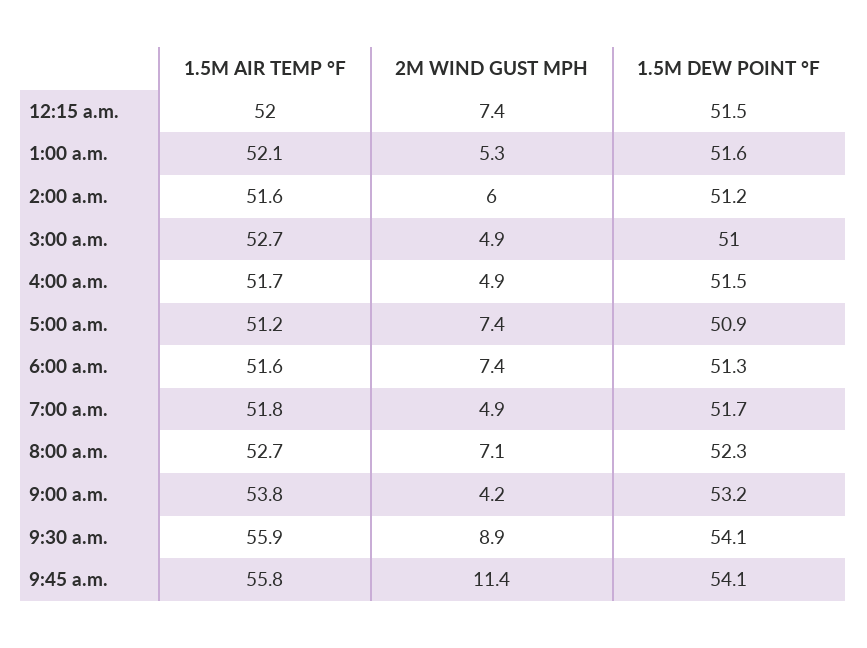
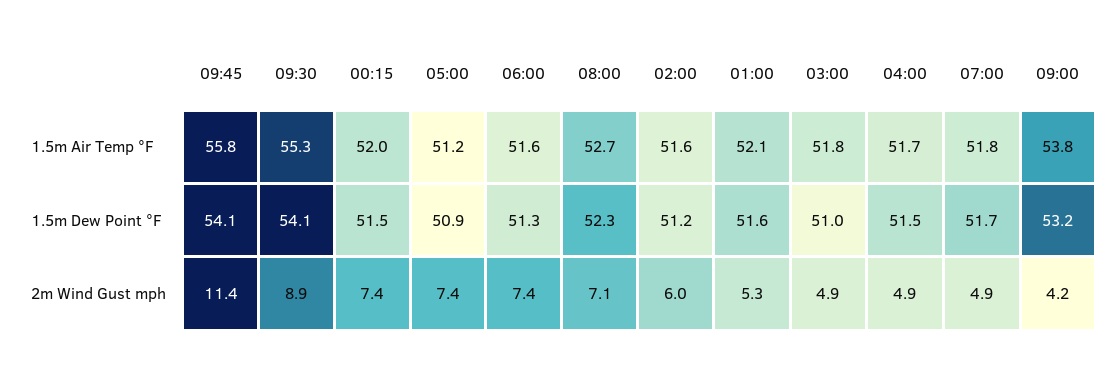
  {
    "1.5M AIR TEMP °F": {
      "12:15 a.m.": 52,
      "1:00 a.m.": 52.1,
      "2:00 a.m.": 51.6,
-     "3:00 a.m.": 52.7,
+     "3:00 a.m.": 51.8,
      "4:00 a.m.": 51.7,
      "5:00 a.m.": 51.2,
      "6:00 a.m.": 51.6,
      "7:00 a.m.": 51.8,
      "8:00 a.m.": 52.7,
      "9:00 a.m.": 53.8,
-     "9:30 a.m.": 55.9,
+     "9:30 a.m.": 55.3,
      "9:45 a.m.": 55.8
    },
    "2M WIND GUST MPH": {
      "12:15 a.m.": 7.4,
      "1:00 a.m.": 5.3,
      "2:00 a.m.": 6,
      "3:00 a.m.": 4.9,
      "4:00 a.m.": 4.9,
      "5:00 a.m.": 7.4,
      "6:00 a.m.": 7.4,
      "7:00 a.m.": 4.9,
      "8:00 a.m.": 7.1,
      "9:00 a.m.": 4.2,
      "9:30 a.m.": 8.9,
      "9:45 a.m.": 11.4
    },
    "1.5M DEW POINT °F": {
      "12:15 a.m.": 51.5,
      "1:00 a.m.": 51.6,
      "2:00 a.m.": 51.2,
      "3:00 a.m.": 51,
      "4:00 a.m.": 51.5,
      "5:00 a.m.": 50.9,
      "6:00 a.m.": 51.3,
      "7:00 a.m.": 51.7,
      "8:00 a.m.": 52.3,
      "9:00 a.m.": 53.2,
      "9:30 a.m.": 54.1,
      "9:45 a.m.": 54.1
    }
  }

